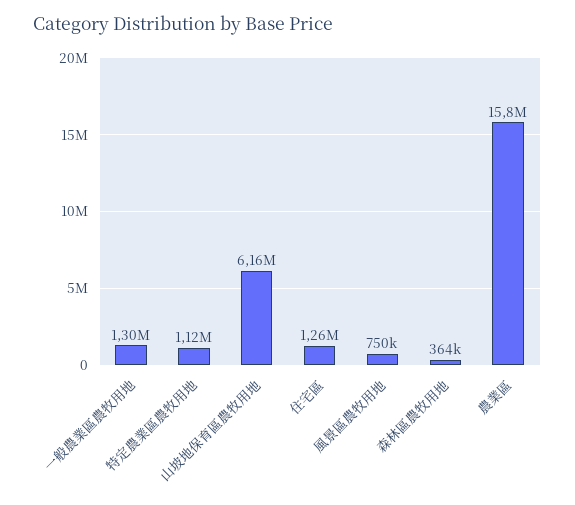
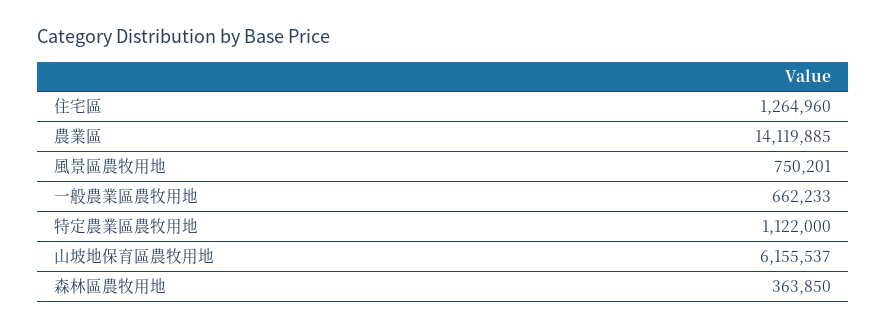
  {
-   "一般農業區農牧用地": 1300000,
+   "一般農業區農牧用地": 662233,
    "特定農業區農牧用地": 1122000,
    "山坡地保育區農牧用地": 6155537,
    "住宅區": 1264960,
    "風景區農牧用地": 750201,
    "森林區農牧用地": 363850,
-   "農業區": 15800000
+   "農業區": 14119885
  }

